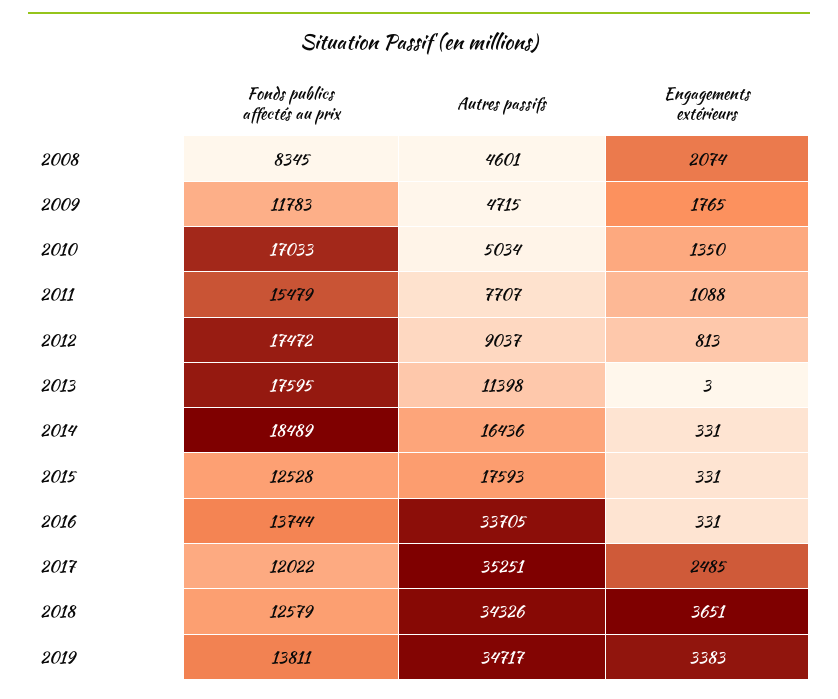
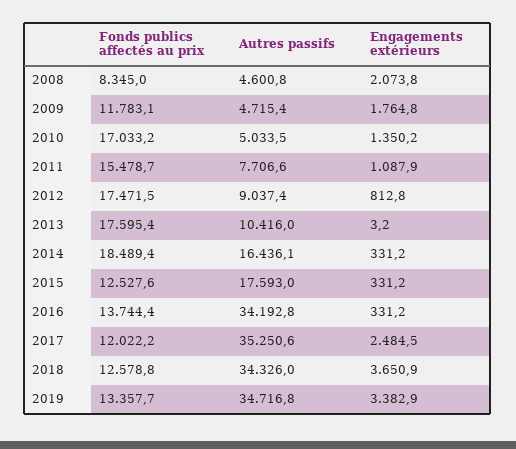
  {
    "Fonds publics affectés au prix": {
      "2008": 8345,
      "2009": 11783.1,
      "2010": 17033.2,
      "2011": 15478.7,
      "2012": 17471.5,
      "2013": 17595.4,
      "2014": 18489.4,
      "2015": 12527.6,
      "2016": 13744.4,
      "2017": 12022.2,
      "2018": 12578.8,
-     "2019": 13811
+     "2019": 13357.7
    },
    "Autres passifs": {
      "2008": 4600.8,
      "2009": 4715.4,
      "2010": 5033.5,
      "2011": 7706.6,
      "2012": 9037.4,
-     "2013": 11398,
+     "2013": 10416,
      "2014": 16436.1,
      "2015": 17593,
-     "2016": 33705,
+     "2016": 34192.8,
      "2017": 35250.6,
      "2018": 34326,
      "2019": 34716.8
    },
    "Engagements extérieurs": {
      "2008": 2073.8,
      "2009": 1764.8,
      "2010": 1350.2,
      "2011": 1087.9,
      "2012": 812.8,
      "2013": 3.2,
      "2014": 331.2,
      "2015": 331.2,
      "2016": 331.2,
      "2017": 2484.5,
      "2018": 3650.9,
      "2019": 3382.9
    }
  }

